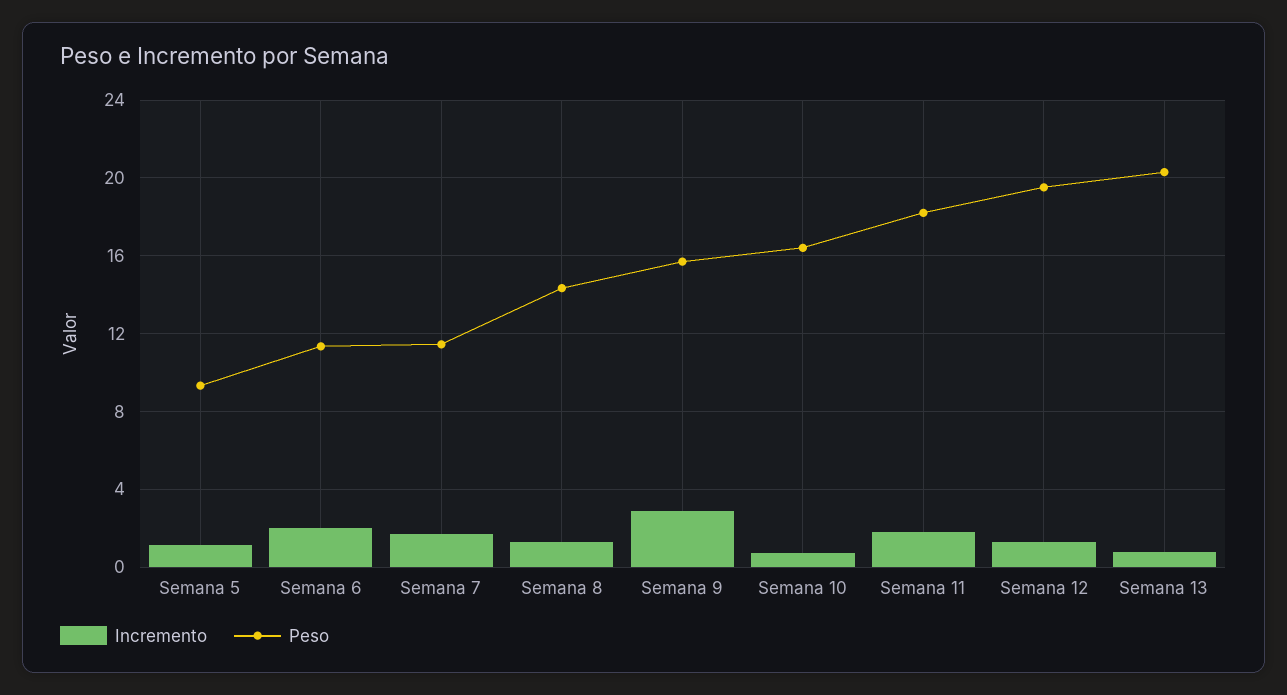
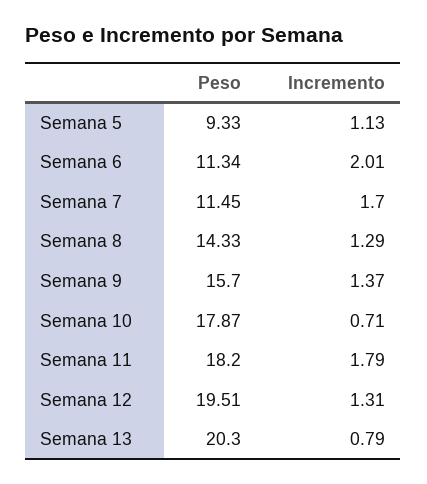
  {
    "Incremento": {
      "Semana 5": 1.13,
      "Semana 6": 2.01,
      "Semana 7": 1.7,
      "Semana 8": 1.29,
-     "Semana 9": 3,
+     "Semana 9": 1.37,
      "Semana 10": 0.71,
      "Semana 11": 1.79,
      "Semana 12": 1.31,
      "Semana 13": 0.79
    },
    "Peso": {
      "Semana 5": 9.33,
      "Semana 6": 11.34,
      "Semana 7": 11.45,
      "Semana 8": 14.33,
      "Semana 9": 15.7,
-     "Semana 10": 16.5,
+     "Semana 10": 17.87,
      "Semana 11": 18.2,
      "Semana 12": 19.51,
      "Semana 13": 20.3
    }
  }

